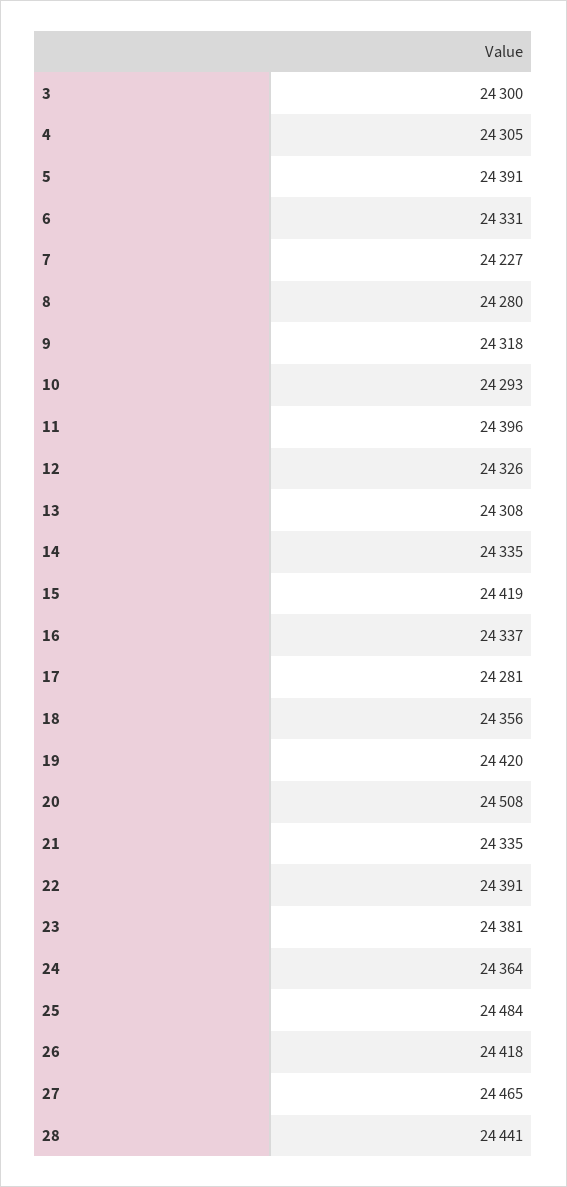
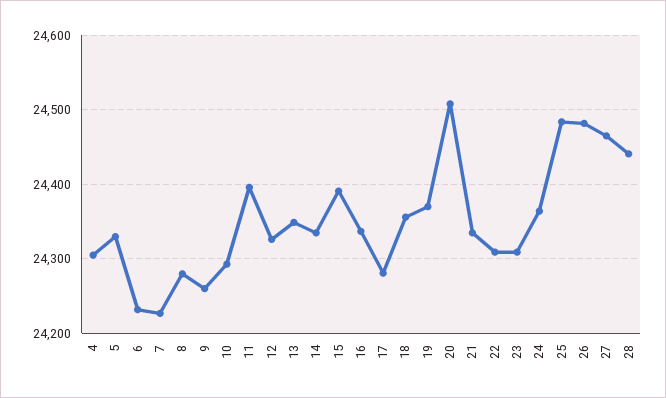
  {
-   "3": 24300,
    "4": 24305,
-   "5": 24391,
+   "5": 24330,
-   "6": 24331,
+   "6": 24230,
    "7": 24227,
    "8": 24280,
-   "9": 24318,
+   "9": 24260,
    "10": 24293,
    "11": 24396,
    "12": 24326,
-   "13": 24308,
+   "13": 24350,
    "14": 24335,
-   "15": 24419,
+   "15": 24390,
    "16": 24337,
    "17": 24281,
    "18": 24356,
-   "19": 24420,
+   "19": 24370,
    "20": 24508,
    "21": 24335,
-   "22": 24391,
+   "22": 24310,
-   "23": 24381,
+   "23": 24310,
    "24": 24364,
    "25": 24484,
-   "26": 24418,
+   "26": 24480,
    "27": 24465,
    "28": 24441
  }

